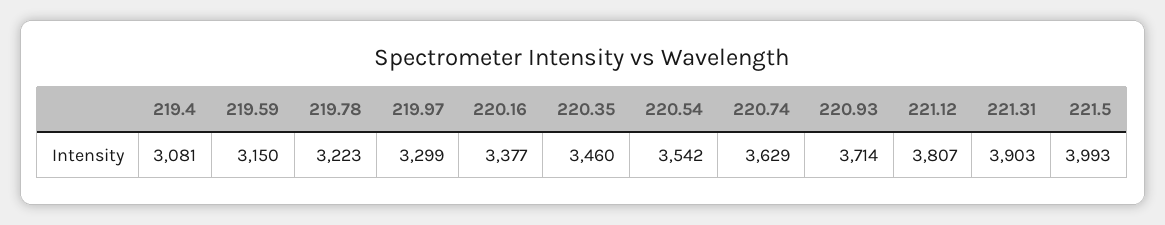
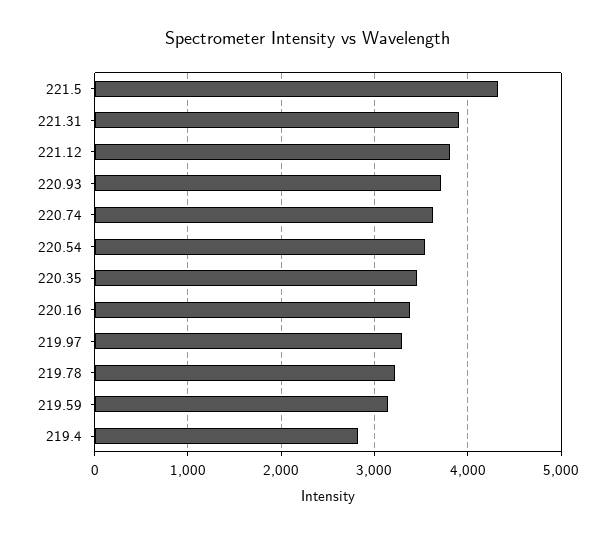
  {
-   "219.4": 3081,
+   "219.4": 2800,
    "219.59": 3150,
    "219.78": 3223,
    "219.97": 3299,
    "220.16": 3377,
    "220.35": 3460,
    "220.54": 3542,
    "220.74": 3629,
    "220.93": 3714,
    "221.12": 3807,
    "221.31": 3903,
-   "221.5": 3993
+   "221.5": 4300
  }

